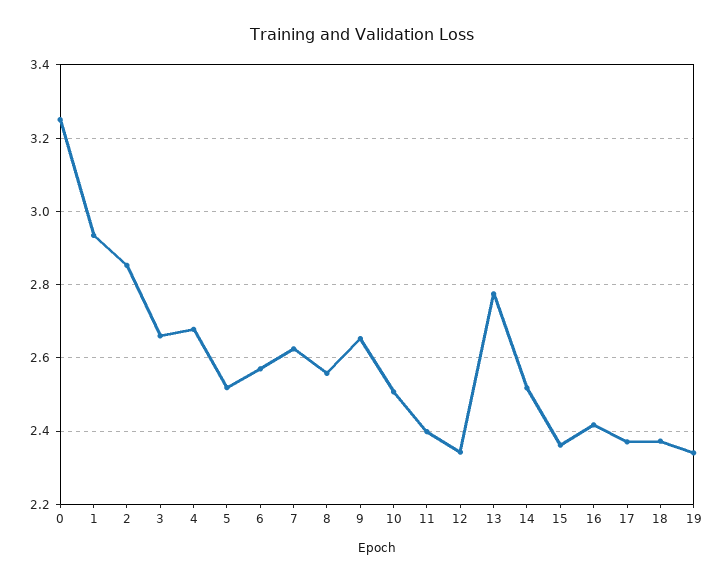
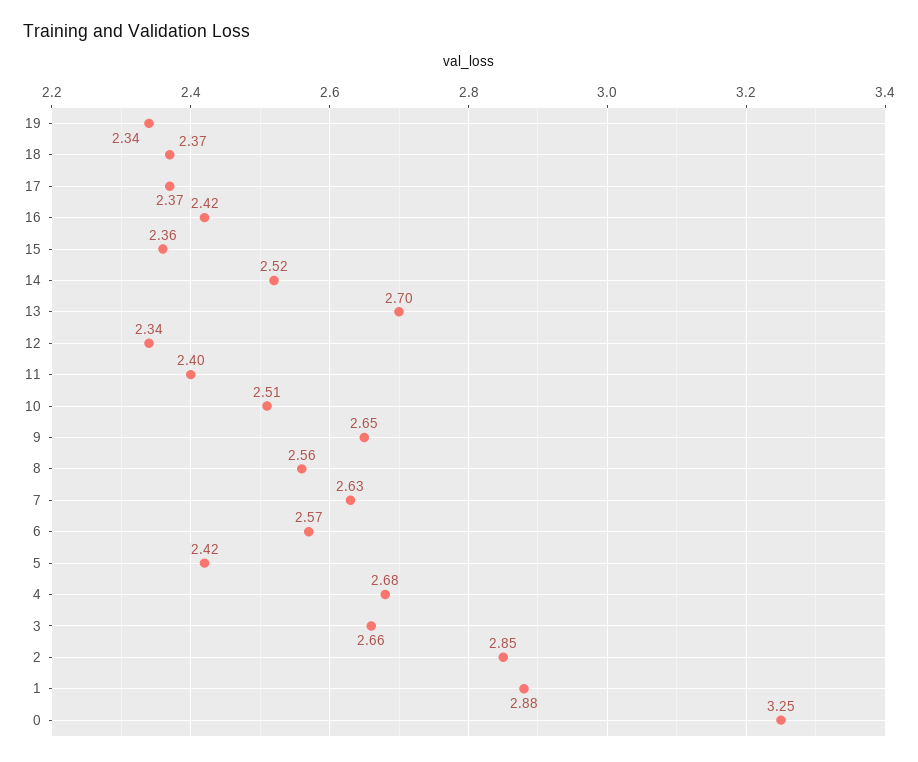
  {
    "0": 3.25,
-   "1": 2.94,
+   "1": 2.88,
    "2": 2.85,
    "3": 2.66,
    "4": 2.68,
-   "5": 2.52,
+   "5": 2.42,
    "6": 2.57,
    "7": 2.63,
    "8": 2.56,
    "9": 2.65,
    "10": 2.51,
    "11": 2.4,
    "12": 2.34,
-   "13": 2.78,
+   "13": 2.7,
    "14": 2.52,
    "15": 2.36,
    "16": 2.42,
    "17": 2.37,
    "18": 2.37,
    "19": 2.34
  }

